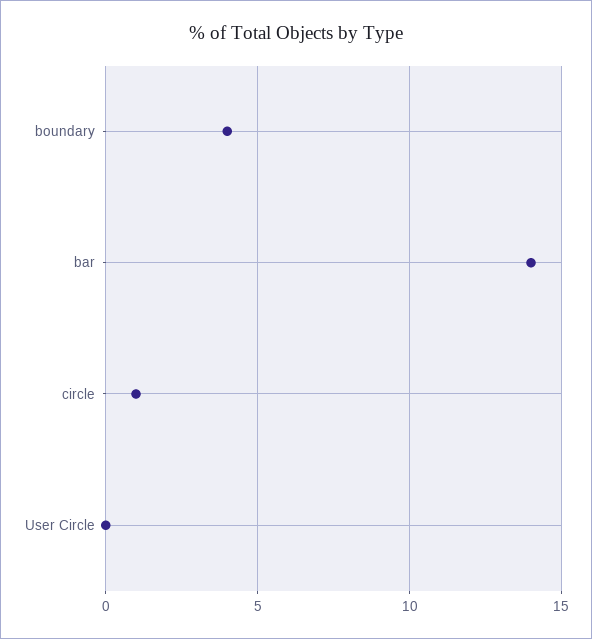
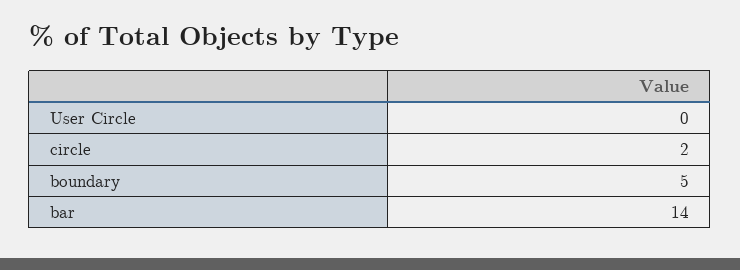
  {
-   "boundary": 4,
+   "boundary": 5,
    "bar": 14,
-   "circle": 1,
+   "circle": 2,
    "User Circle": 0
  }

